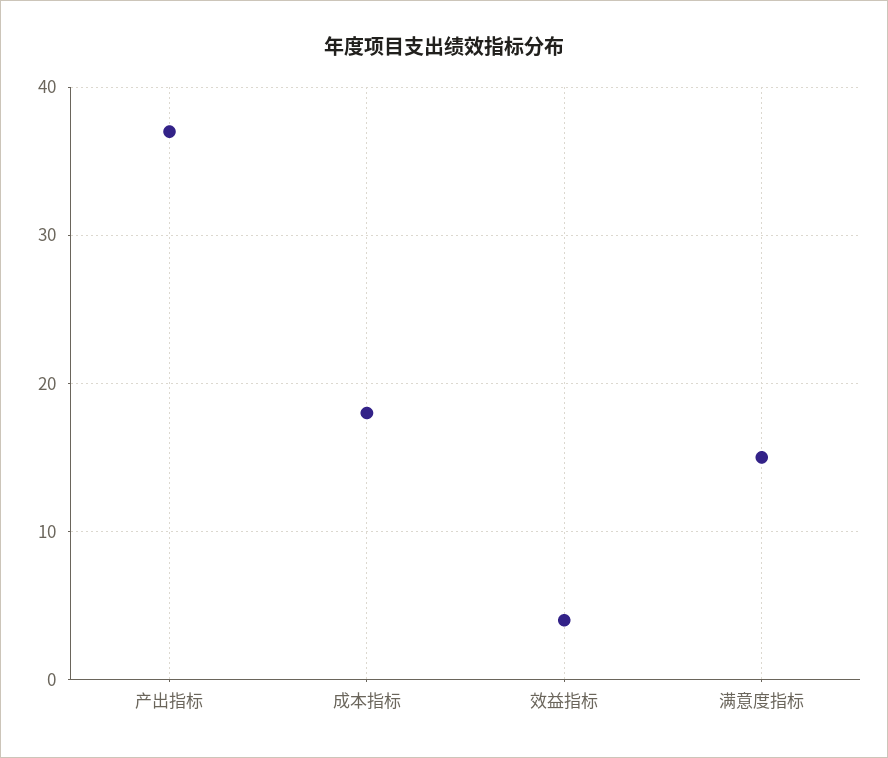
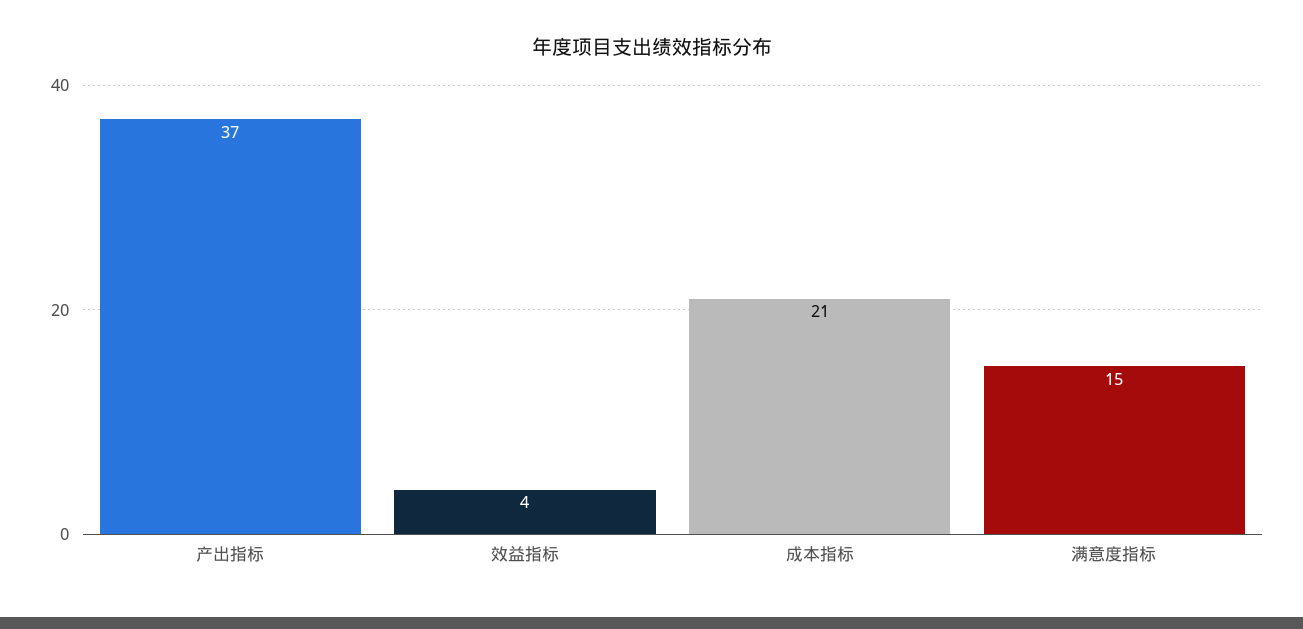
  {
    "产出指标": 37,
-   "成本指标": 18,
+   "成本指标": 21,
    "效益指标": 4,
    "满意度指标": 15
  }

